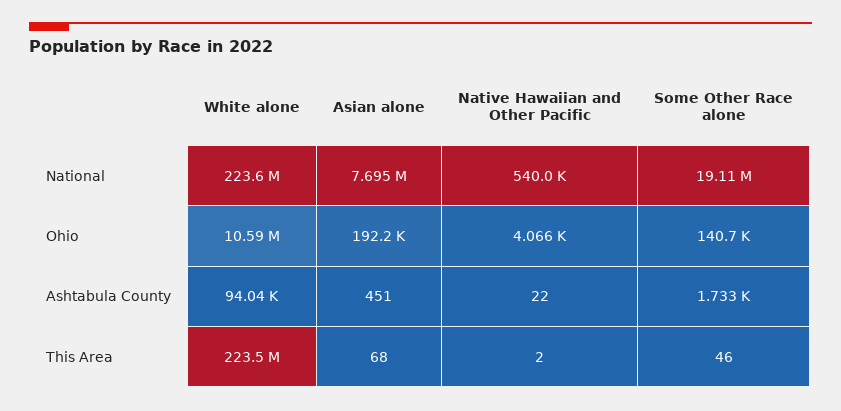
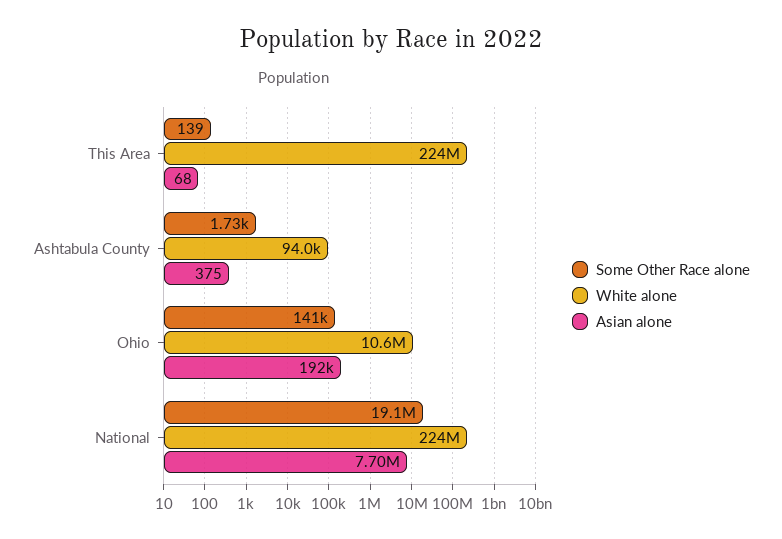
  {
    "White alone": {
      "National": 223600000,
      "Ohio": 10590000,
      "Ashtabula County": 94040,
      "This Area": 223500000
    },
    "Asian alone": {
      "National": 7695000,
      "Ohio": 192200,
-     "Ashtabula County": 451,
+     "Ashtabula County": 375,
      "This Area": 68
    },
-   "Native Hawaiian and Other Pacific": {
-     "National": 540000,
-     "Ohio": 4066,
-     "Ashtabula County": 22,
-     "This Area": 2
-   },
    "Some Other Race alone": {
      "National": 19110000,
      "Ohio": 140700,
      "Ashtabula County": 1733,
-     "This Area": 46
+     "This Area": 139
    }
  }

